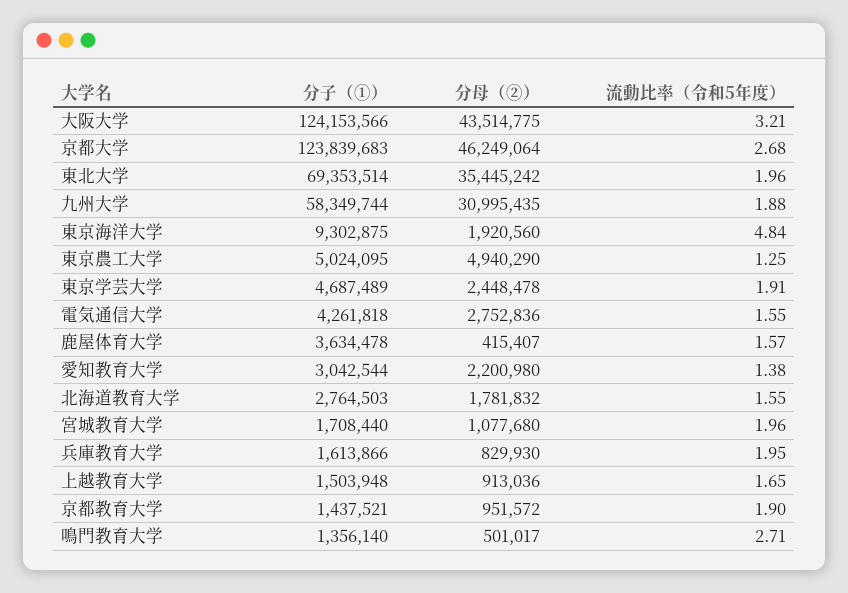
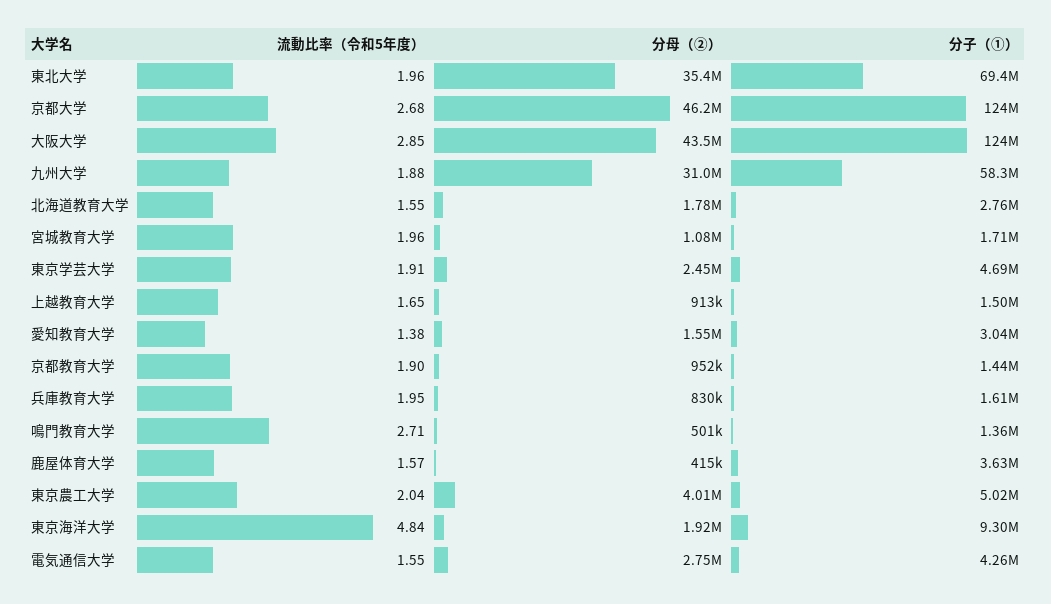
  {
    "分子（①）": {
      "大阪大学": 124153566,
      "京都大学": 123839683,
      "東北大学": 69353514,
      "九州大学": 58349744,
      "東京海洋大学": 9302875,
      "東京農工大学": 5024095,
      "東京学芸大学": 4687489,
      "電気通信大学": 4261818,
      "鹿屋体育大学": 3634478,
      "愛知教育大学": 3042544,
      "北海道教育大学": 2764503,
      "宮城教育大学": 1708440,
      "兵庫教育大学": 1613866,
      "上越教育大学": 1503948,
      "京都教育大学": 1437521,
      "鳴門教育大学": 1356140
    },
    "分母（②）": {
      "大阪大学": 43514775,
      "京都大学": 46249064,
      "東北大学": 35445242,
      "九州大学": 30995435,
      "東京海洋大学": 1920560,
-     "東京農工大学": 4940290,
+     "東京農工大学": 4010000,
      "東京学芸大学": 2448478,
      "電気通信大学": 2752836,
      "鹿屋体育大学": 415407,
-     "愛知教育大学": 2200980,
+     "愛知教育大学": 1550000,
      "北海道教育大学": 1781832,
      "宮城教育大学": 1077680,
      "兵庫教育大学": 829930,
      "上越教育大学": 913036,
      "京都教育大学": 951572,
      "鳴門教育大学": 501017
    },
    "流動比率（令和5年度）": {
-     "大阪大学": 3.21,
+     "大阪大学": 2.85,
      "京都大学": 2.68,
      "東北大学": 1.96,
      "九州大学": 1.88,
      "東京海洋大学": 4.84,
-     "東京農工大学": 1.25,
+     "東京農工大学": 2.04,
      "東京学芸大学": 1.91,
      "電気通信大学": 1.55,
      "鹿屋体育大学": 1.57,
      "愛知教育大学": 1.38,
      "北海道教育大学": 1.55,
      "宮城教育大学": 1.96,
      "兵庫教育大学": 1.95,
      "上越教育大学": 1.65,
      "京都教育大学": 1.9,
      "鳴門教育大学": 2.71
    }
  }

